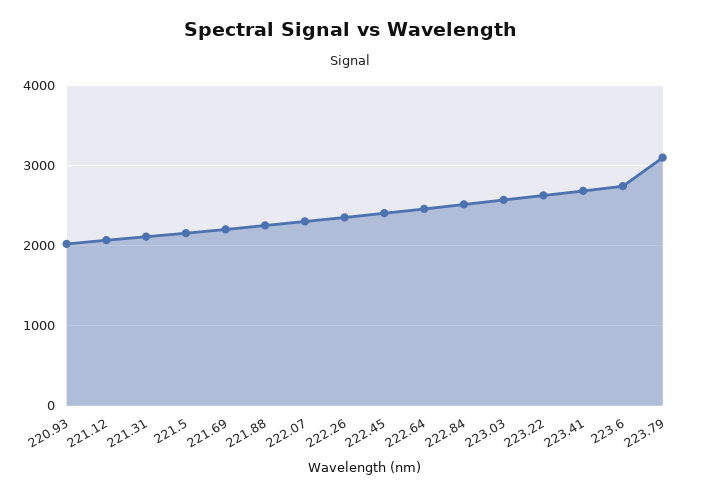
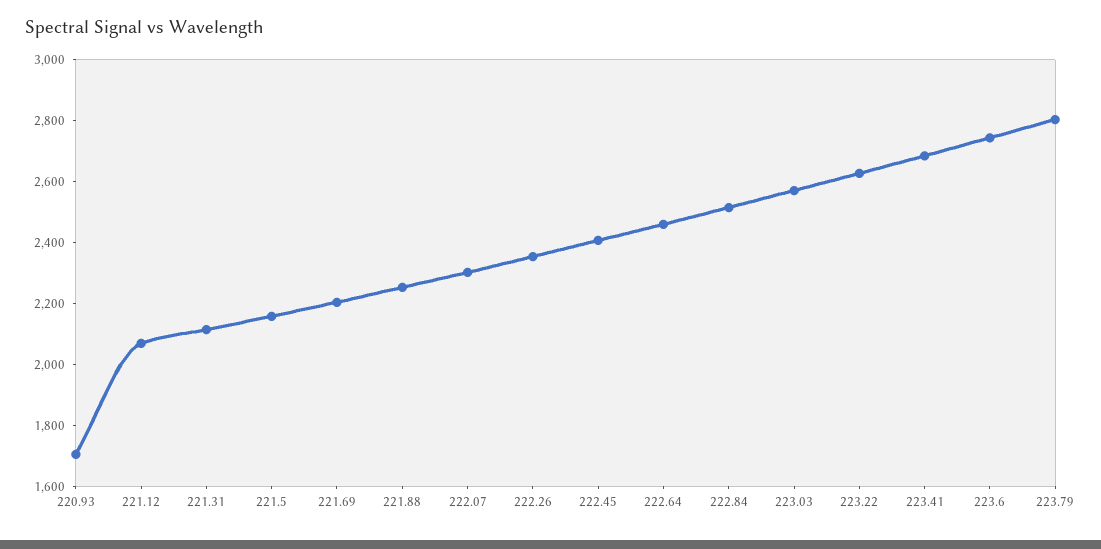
  {
-   "220.93": 2000,
+   "220.93": 1700,
    "221.12": 2050,
    "221.31": 2100,
    "221.5": 2150,
    "221.69": 2200,
    "221.88": 2250,
    "222.07": 2300,
    "222.26": 2350,
    "222.45": 2400,
    "222.64": 2450,
    "222.84": 2500,
    "223.03": 2550,
    "223.22": 2650,
    "223.41": 2700,
    "223.6": 2750,
-   "223.79": 3100
+   "223.79": 2800
  }

